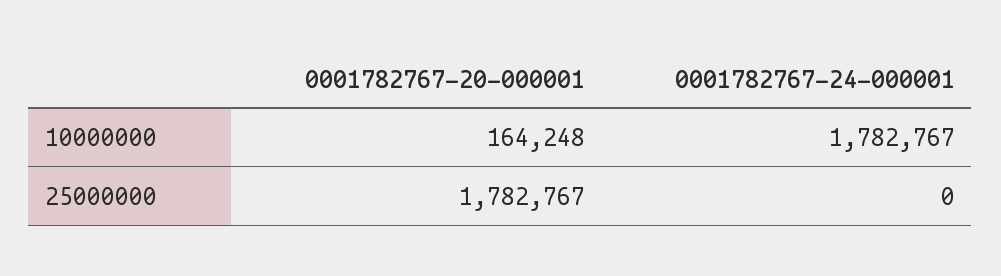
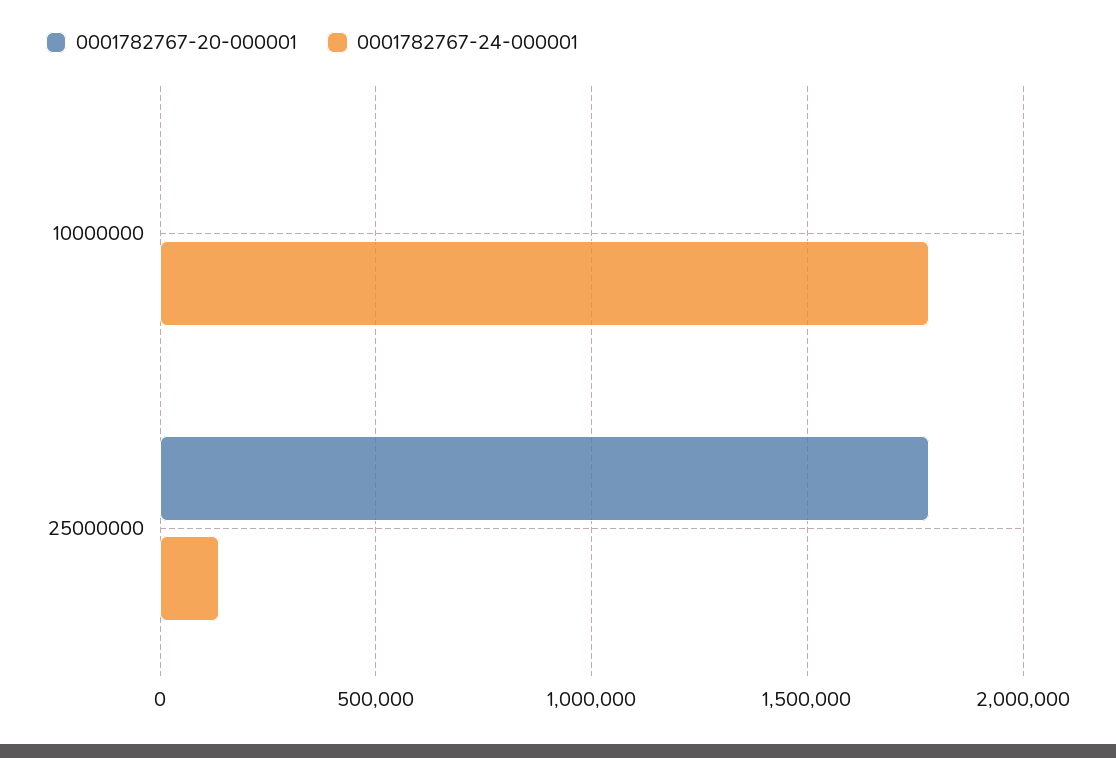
  {
    "0001782767-20-000001": {
-     "10000000": 164248,
+     "10000000": 0,
      "25000000": 1782767
    },
    "0001782767-24-000001": {
      "10000000": 1782767,
-     "25000000": 0
+     "25000000": 150000
    }
  }

